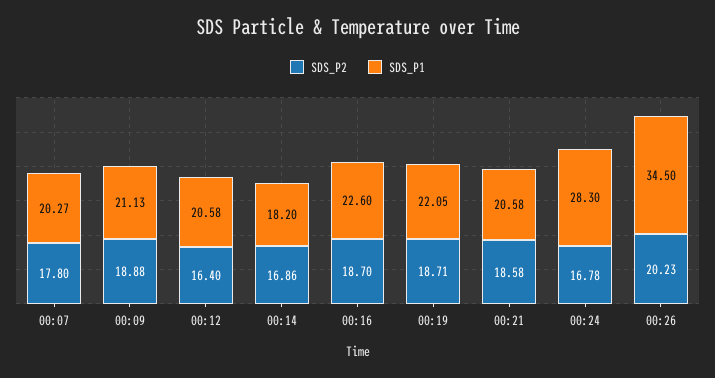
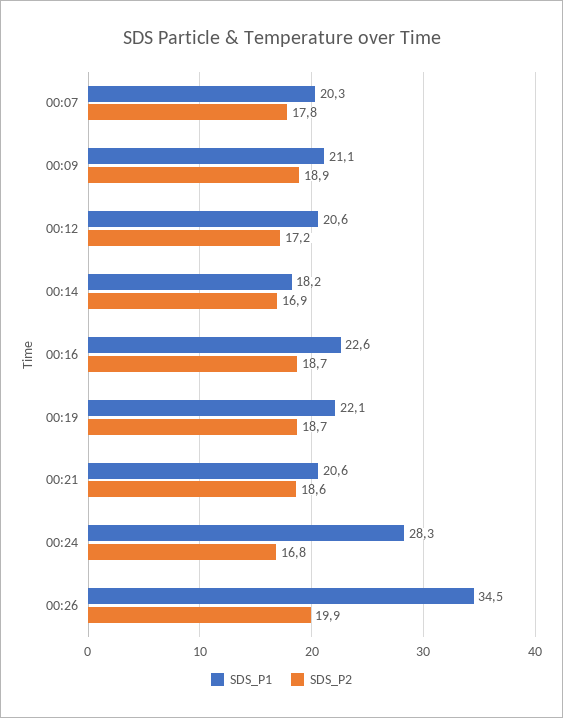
  {
    "SDS_P2": {
      "00:07": 17.8,
      "00:09": 18.88,
-     "00:12": 16.4,
+     "00:12": 17.2,
      "00:14": 16.86,
      "00:16": 18.7,
      "00:19": 18.71,
      "00:21": 18.58,
      "00:24": 16.78,
-     "00:26": 20.23
+     "00:26": 19.9
    },
    "SDS_P1": {
      "00:07": 20.27,
      "00:09": 21.13,
      "00:12": 20.58,
      "00:14": 18.2,
      "00:16": 22.6,
      "00:19": 22.05,
      "00:21": 20.58,
      "00:24": 28.3,
      "00:26": 34.5
    }
  }

